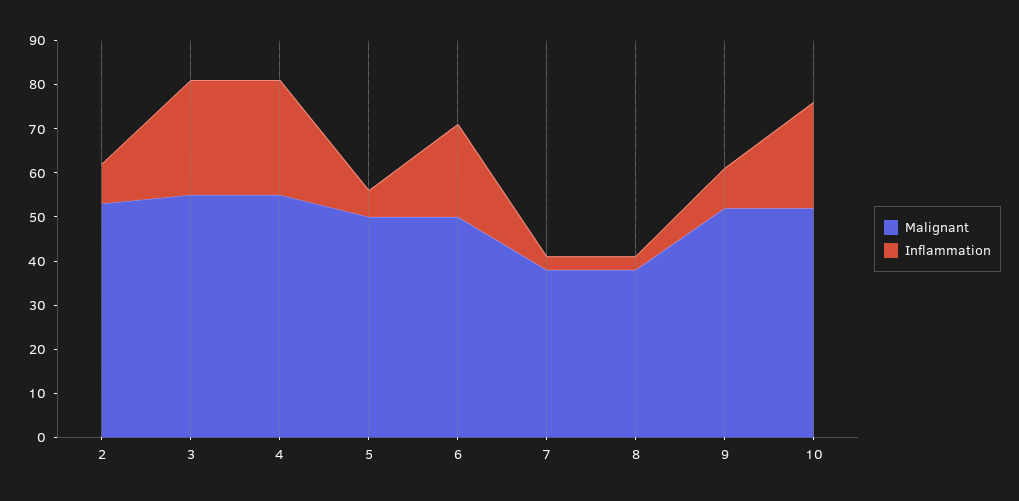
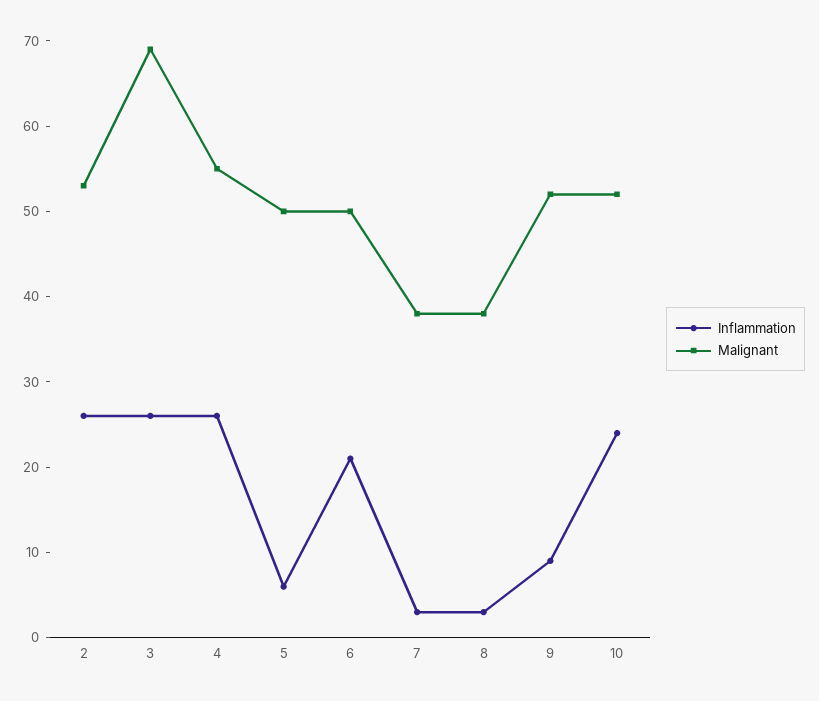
  {
    "Malignant": {
      "2": 53,
-     "3": 55,
+     "3": 69,
      "4": 55,
      "5": 50,
      "6": 50,
      "7": 38,
      "8": 38,
      "9": 52,
      "10": 52
    },
    "Inflammation": {
-     "2": 10,
+     "2": 26,
      "3": 26,
      "4": 26,
      "5": 6,
      "6": 21,
      "7": 3,
      "8": 3,
      "9": 9,
      "10": 24
    }
  }

